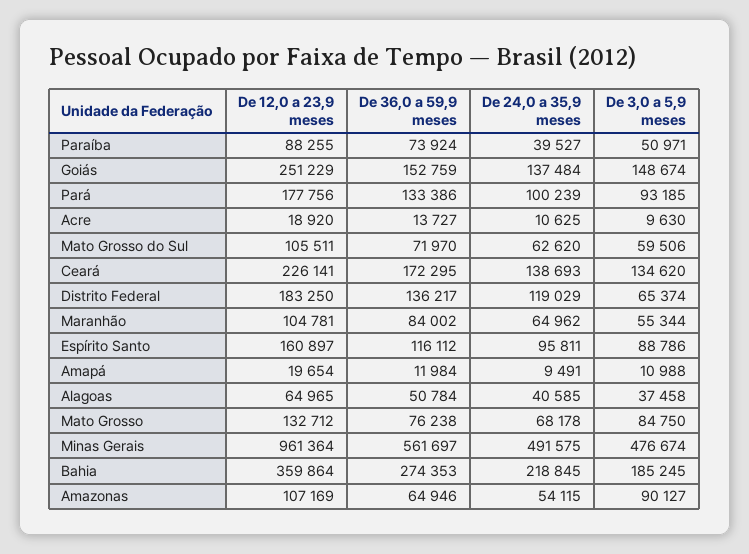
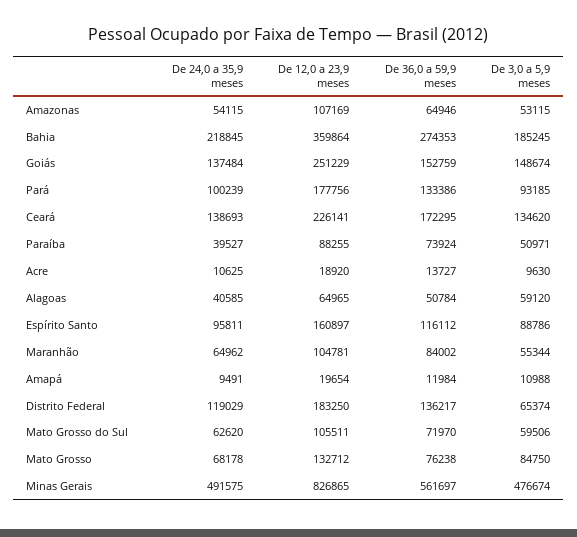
  {
    "De 12,0 a 23,9 meses": {
      "Paraíba": 88255,
      "Goiás": 251229,
      "Pará": 177756,
      "Acre": 18920,
      "Mato Grosso do Sul": 105511,
      "Ceará": 226141,
      "Distrito Federal": 183250,
      "Maranhão": 104781,
      "Espírito Santo": 160897,
      "Amapá": 19654,
      "Alagoas": 64965,
      "Mato Grosso": 132712,
-     "Minas Gerais": 961364,
+     "Minas Gerais": 826865,
      "Bahia": 359864,
      "Amazonas": 107169
    },
    "De 36,0 a 59,9 meses": {
      "Paraíba": 73924,
      "Goiás": 152759,
      "Pará": 133386,
      "Acre": 13727,
      "Mato Grosso do Sul": 71970,
      "Ceará": 172295,
      "Distrito Federal": 136217,
      "Maranhão": 84002,
      "Espírito Santo": 116112,
      "Amapá": 11984,
      "Alagoas": 50784,
      "Mato Grosso": 76238,
      "Minas Gerais": 561697,
      "Bahia": 274353,
      "Amazonas": 64946
    },
    "De 24,0 a 35,9 meses": {
      "Paraíba": 39527,
      "Goiás": 137484,
      "Pará": 100239,
      "Acre": 10625,
      "Mato Grosso do Sul": 62620,
      "Ceará": 138693,
      "Distrito Federal": 119029,
      "Maranhão": 64962,
      "Espírito Santo": 95811,
      "Amapá": 9491,
      "Alagoas": 40585,
      "Mato Grosso": 68178,
      "Minas Gerais": 491575,
      "Bahia": 218845,
      "Amazonas": 54115
    },
    "De 3,0 a 5,9 meses": {
      "Paraíba": 50971,
      "Goiás": 148674,
      "Pará": 93185,
      "Acre": 9630,
      "Mato Grosso do Sul": 59506,
      "Ceará": 134620,
      "Distrito Federal": 65374,
      "Maranhão": 55344,
      "Espírito Santo": 88786,
      "Amapá": 10988,
-     "Alagoas": 37458,
+     "Alagoas": 59120,
      "Mato Grosso": 84750,
      "Minas Gerais": 476674,
      "Bahia": 185245,
-     "Amazonas": 90127
+     "Amazonas": 53115
    }
  }

